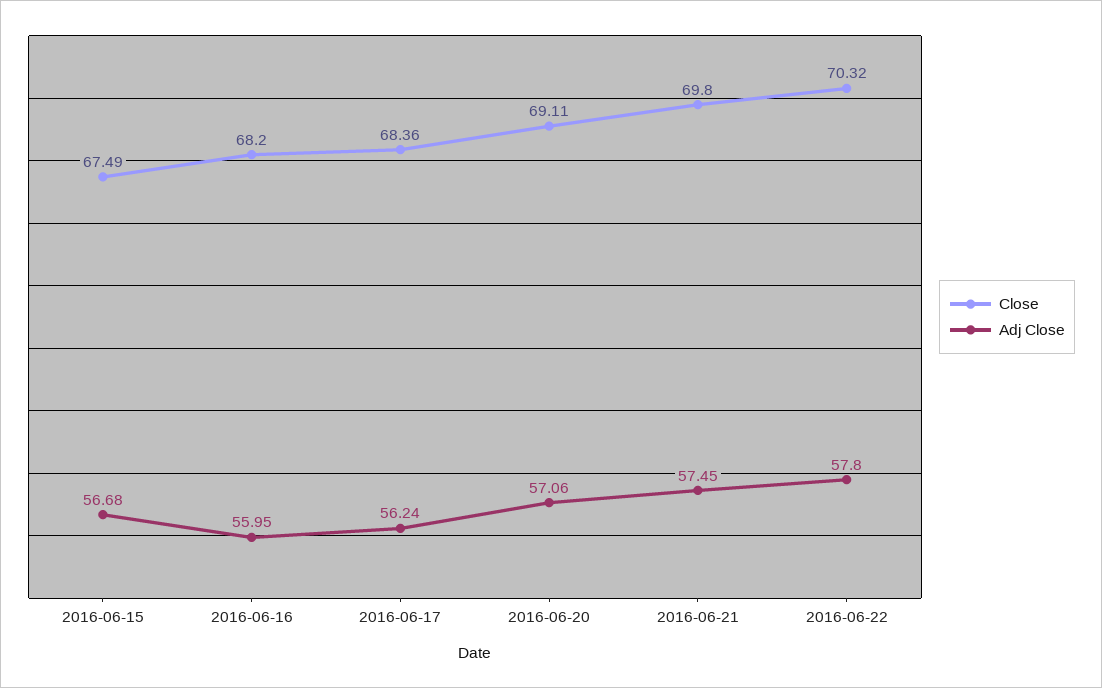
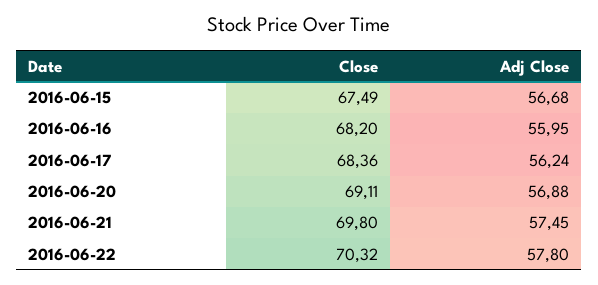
  {
    "Close": {
      "2016-06-15": 67.49,
      "2016-06-16": 68.2,
      "2016-06-17": 68.36,
      "2016-06-20": 69.11,
      "2016-06-21": 69.8,
      "2016-06-22": 70.32
    },
    "Adj Close": {
      "2016-06-15": 56.68,
      "2016-06-16": 55.95,
      "2016-06-17": 56.24,
-     "2016-06-20": 57.06,
+     "2016-06-20": 56.88,
      "2016-06-21": 57.45,
      "2016-06-22": 57.8
    }
  }

